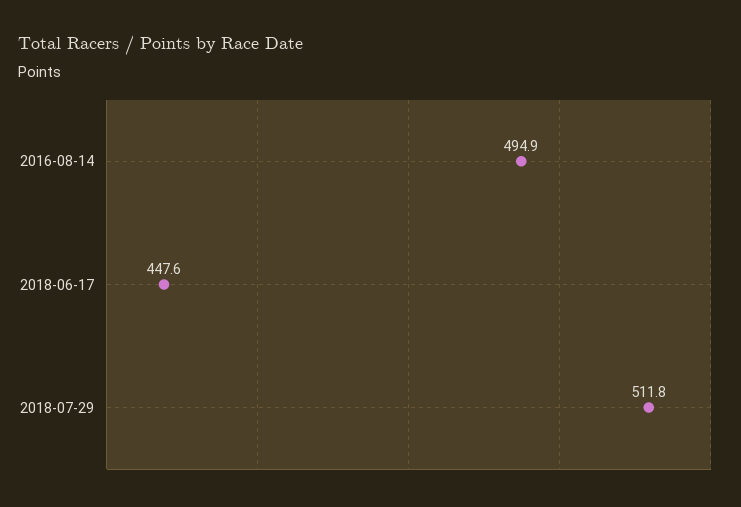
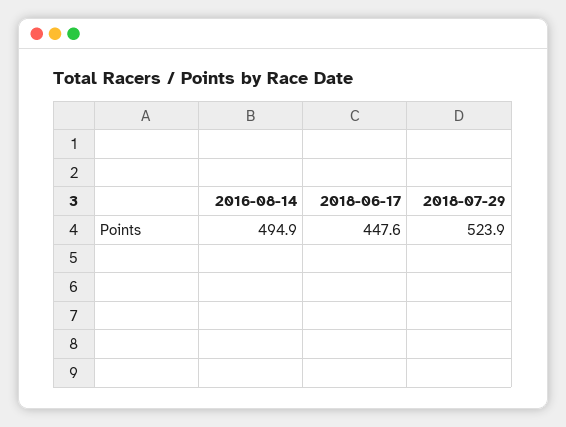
  {
    "2016-08-14": 494.9,
    "2018-06-17": 447.6,
-   "2018-07-29": 511.8
+   "2018-07-29": 523.9
  }

